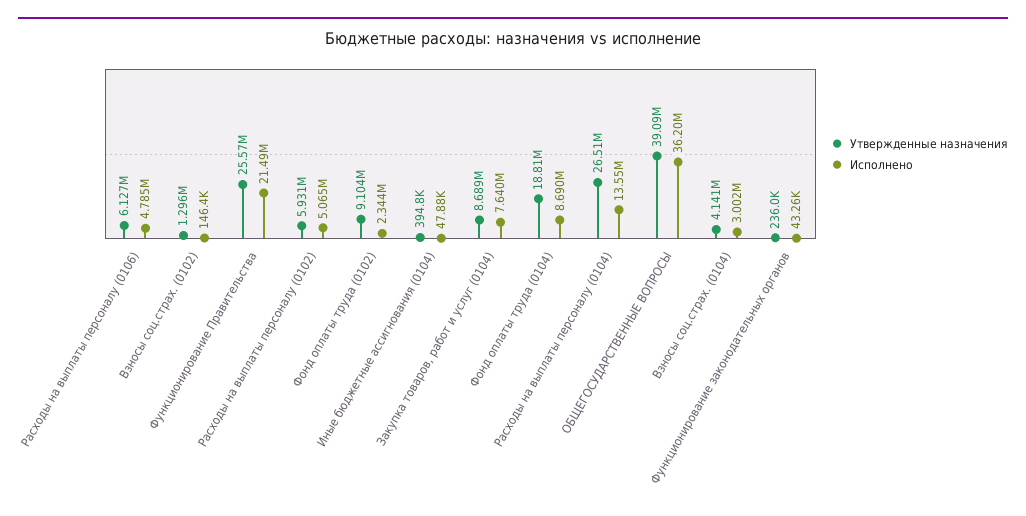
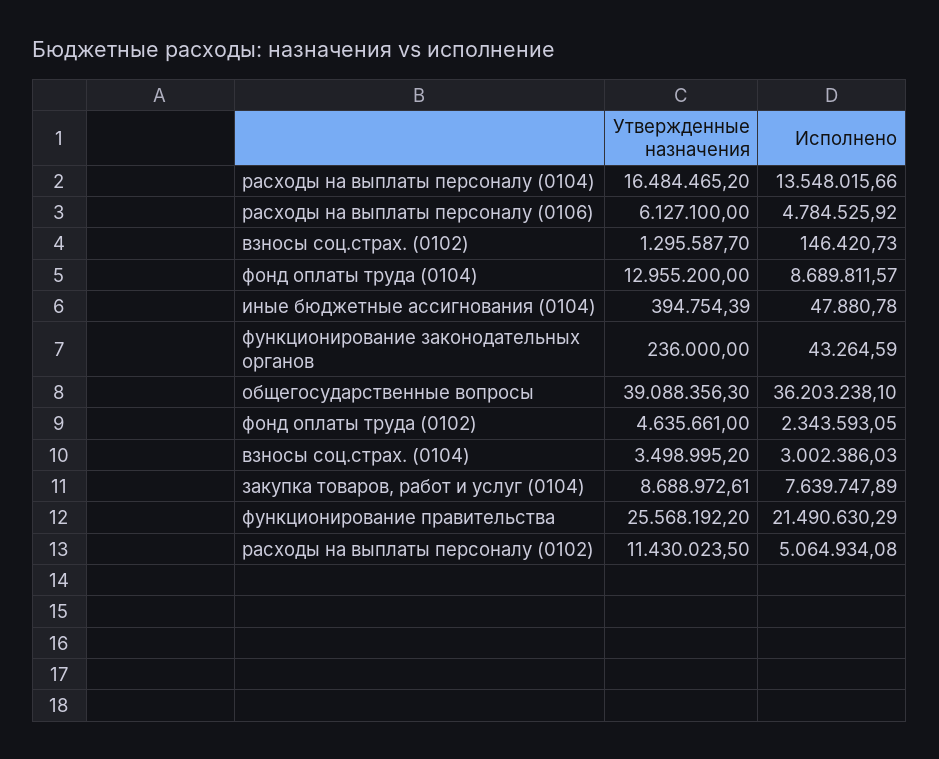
  {
    "Утвержденные назначения": {
      "Расходы на выплаты персоналу (0106)": 6127100,
      "Взносы соц.страх. (0102)": 1295587.7,
      "Функционирование Правительства": 25568192.2,
-     "Расходы на выплаты персоналу (0102)": 5931000,
+     "Расходы на выплаты персоналу (0102)": 11430023.5,
-     "Фонд оплаты труда (0102)": 9104000,
+     "Фонд оплаты труда (0102)": 4635661,
      "Иные бюджетные ассигнования (0104)": 394754.39,
      "Закупка товаров, работ и услуг (0104)": 8688972.61,
-     "Фонд оплаты труда (0104)": 18810000,
+     "Фонд оплаты труда (0104)": 12955200,
-     "Расходы на выплаты персоналу (0104)": 26510000,
+     "Расходы на выплаты персоналу (0104)": 16484465.2,
      "ОБЩЕГОСУДАРСТВЕННЫЕ ВОПРОСЫ": 39088356.3,
-     "Взносы соц.страх. (0104)": 4141000,
+     "Взносы соц.страх. (0104)": 3498995.2,
      "Функционирование законодательных органов": 236000
    },
    "Исполнено": {
      "Расходы на выплаты персоналу (0106)": 4784525.92,
      "Взносы соц.страх. (0102)": 146420.73,
      "Функционирование Правительства": 21490630.29,
      "Расходы на выплаты персоналу (0102)": 5064934.08,
      "Фонд оплаты труда (0102)": 2343593.05,
      "Иные бюджетные ассигнования (0104)": 47880.78,
      "Закупка товаров, работ и услуг (0104)": 7639747.89,
      "Фонд оплаты труда (0104)": 8689811.57,
      "Расходы на выплаты персоналу (0104)": 13548015.66,
      "ОБЩЕГОСУДАРСТВЕННЫЕ ВОПРОСЫ": 36203238.1,
      "Взносы соц.страх. (0104)": 3002386.03,
      "Функционирование законодательных органов": 43264.59
    }
  }

